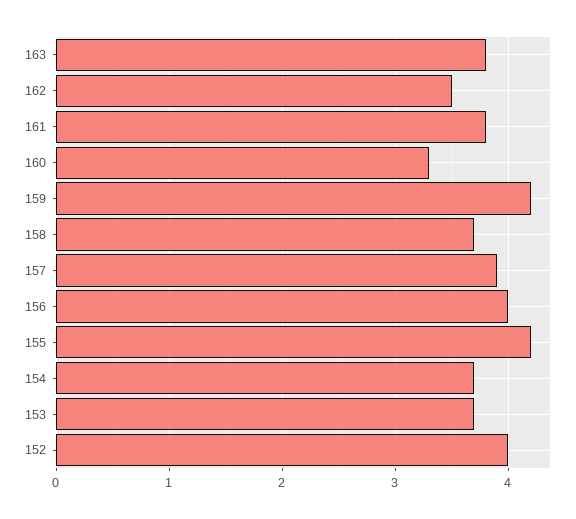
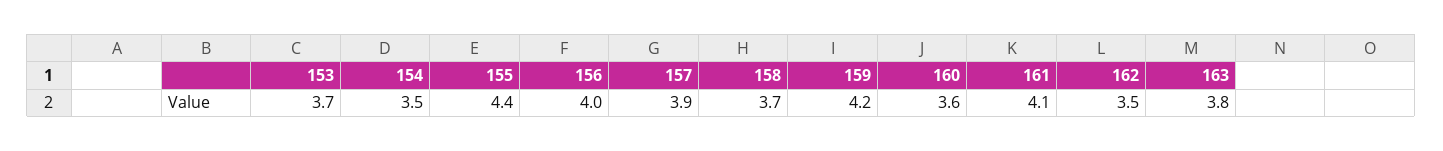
  {
    "163": 3.8,
    "162": 3.5,
-   "161": 3.8,
+   "161": 4.1,
-   "160": 3.3,
+   "160": 3.6,
    "159": 4.2,
    "158": 3.7,
    "157": 3.9,
    "156": 4,
-   "155": 4.2,
+   "155": 4.4,
-   "154": 3.7,
+   "154": 3.5,
-   "153": 3.7,
+   "153": 3.7
-   "152": 4
  }

